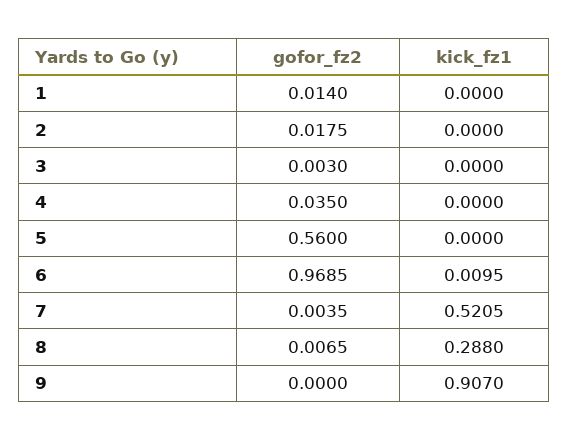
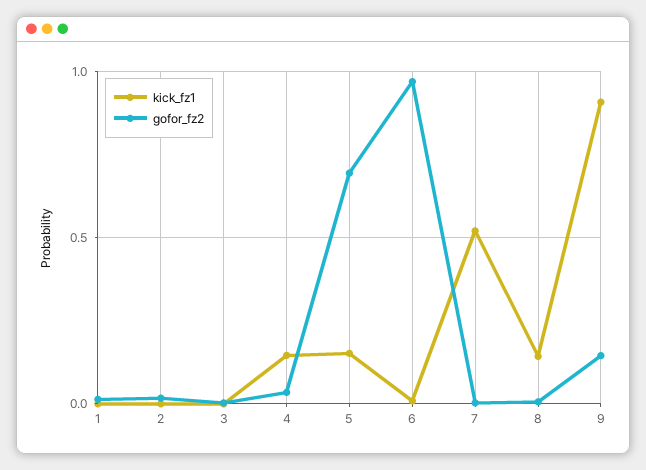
  {
    "gofor_fz2": {
      "1": 0.014,
      "2": 0.0175,
      "3": 0.003,
      "4": 0.035,
-     "5": 0.56,
+     "5": 0.7,
      "6": 0.9685,
      "7": 0.0035,
      "8": 0.0065,
-     "9": 0
+     "9": 0.15
    },
    "kick_fz1": {
      "1": 0,
      "2": 0,
      "3": 0,
-     "4": 0,
+     "4": 0.15,
-     "5": 0,
+     "5": 0.15,
      "6": 0.0095,
      "7": 0.5205,
-     "8": 0.288,
+     "8": 0.15,
      "9": 0.907
    }
  }

